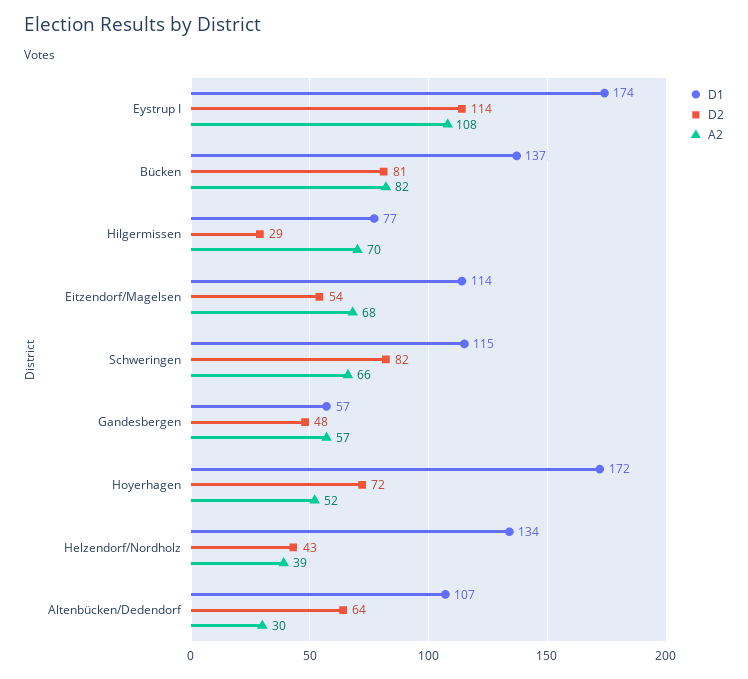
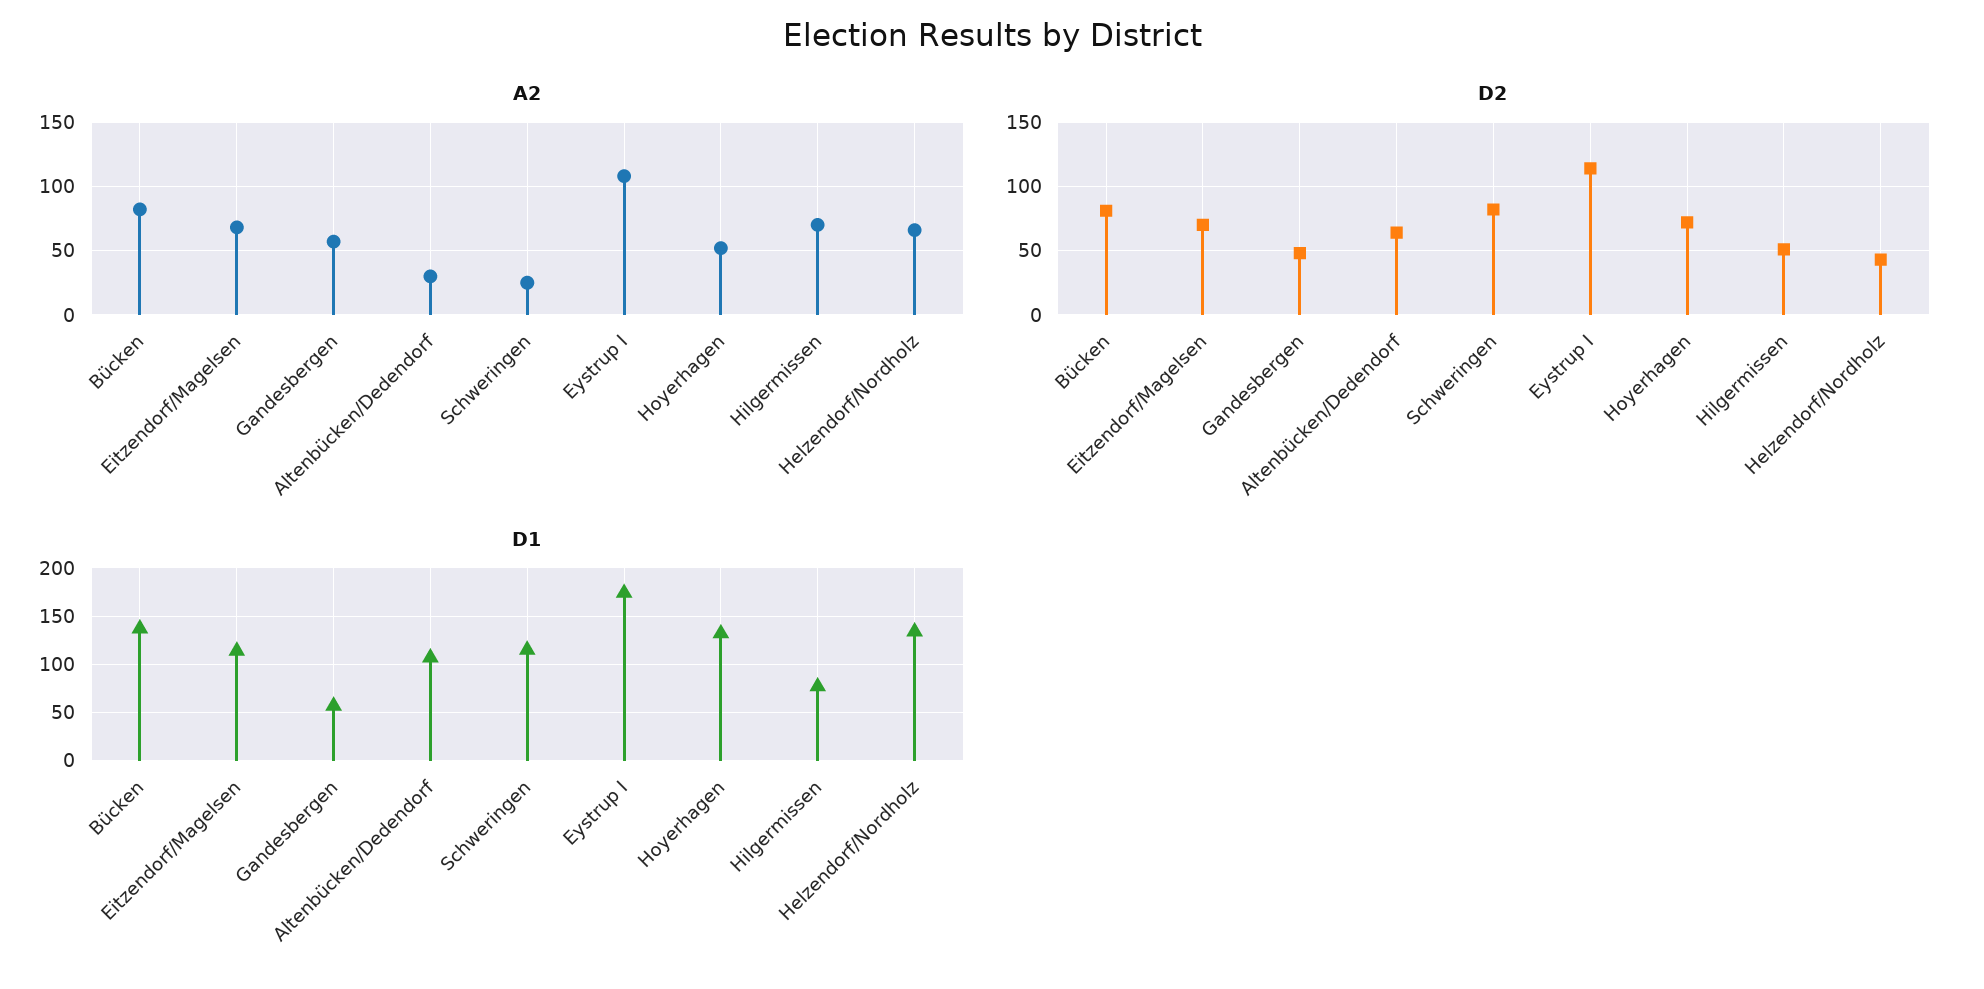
  {
    "D1": {
      "Eystrup I": 174,
      "Bücken": 137,
      "Hilgermissen": 77,
      "Eitzendorf/Magelsen": 114,
      "Schweringen": 115,
      "Gandesbergen": 57,
-     "Hoyerhagen": 172,
+     "Hoyerhagen": 130,
      "Helzendorf/Nordholz": 134,
      "Altenbücken/Dedendorf": 107
    },
    "D2": {
      "Eystrup I": 114,
      "Bücken": 81,
-     "Hilgermissen": 29,
+     "Hilgermissen": 50,
-     "Eitzendorf/Magelsen": 54,
+     "Eitzendorf/Magelsen": 70,
      "Schweringen": 82,
      "Gandesbergen": 48,
      "Hoyerhagen": 72,
      "Helzendorf/Nordholz": 43,
      "Altenbücken/Dedendorf": 64
    },
    "A2": {
      "Eystrup I": 108,
      "Bücken": 82,
      "Hilgermissen": 70,
      "Eitzendorf/Magelsen": 68,
-     "Schweringen": 66,
+     "Schweringen": 25,
      "Gandesbergen": 57,
      "Hoyerhagen": 52,
-     "Helzendorf/Nordholz": 39,
+     "Helzendorf/Nordholz": 65,
      "Altenbücken/Dedendorf": 30
    }
  }

